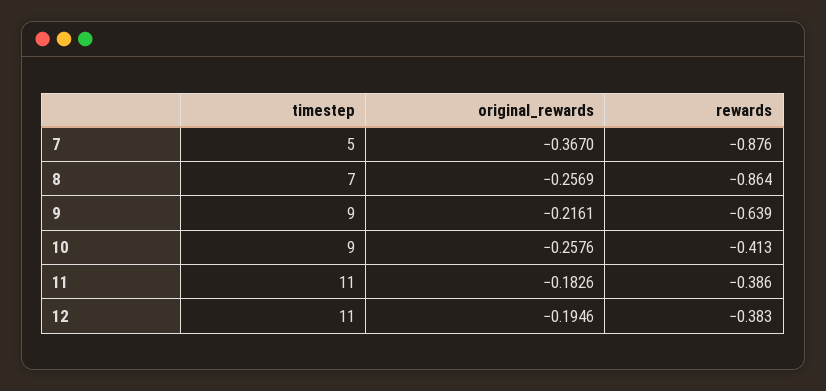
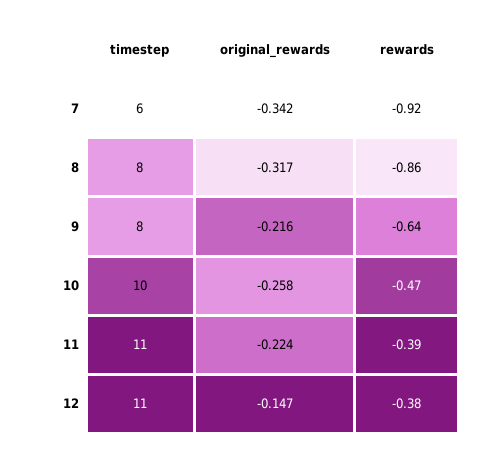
  {
    "timestep": {
-     "7": 5,
+     "7": 6,
-     "8": 7,
+     "8": 8,
-     "9": 9,
+     "9": 8,
-     "10": 9,
+     "10": 10,
      "11": 11,
      "12": 11
    },
    "original_rewards": {
-     "7": -0.367,
+     "7": -0.342,
-     "8": -0.2569,
+     "8": -0.317,
      "9": -0.2161,
      "10": -0.2576,
-     "11": -0.1826,
+     "11": -0.224,
-     "12": -0.1946
+     "12": -0.147
    },
    "rewards": {
-     "7": -0.876,
+     "7": -0.92,
      "8": -0.864,
      "9": -0.639,
-     "10": -0.413,
+     "10": -0.47,
      "11": -0.386,
      "12": -0.383
    }
  }

